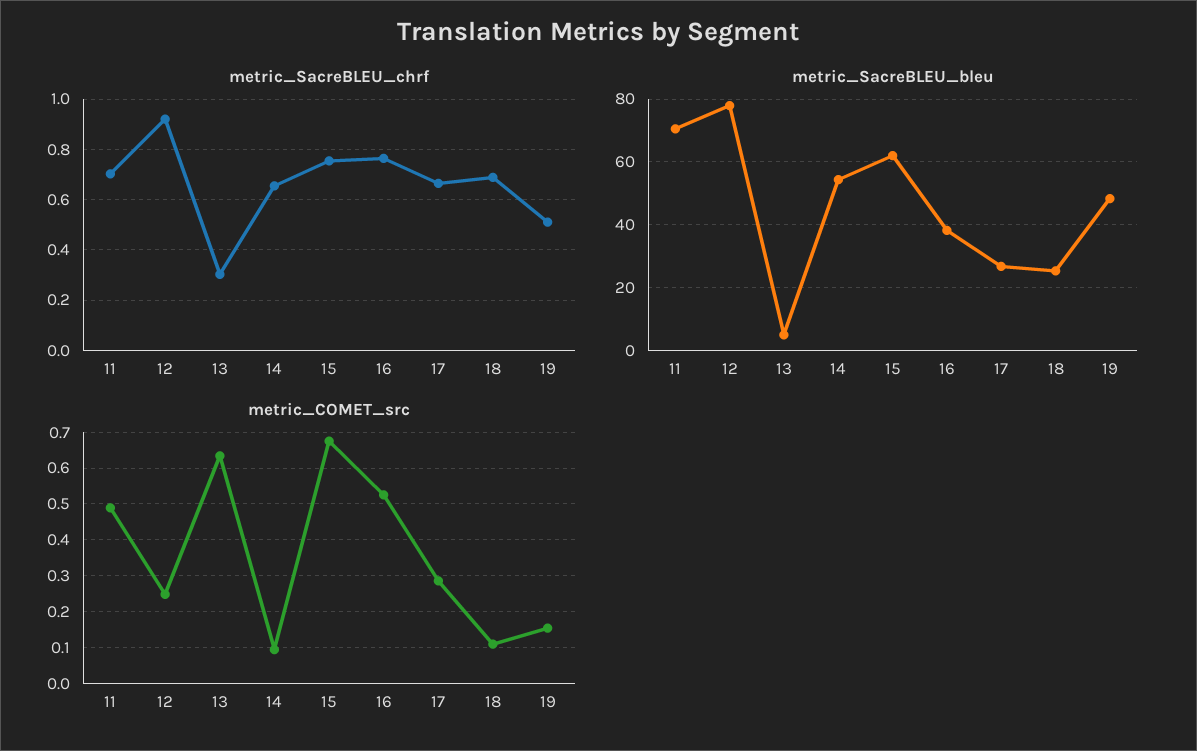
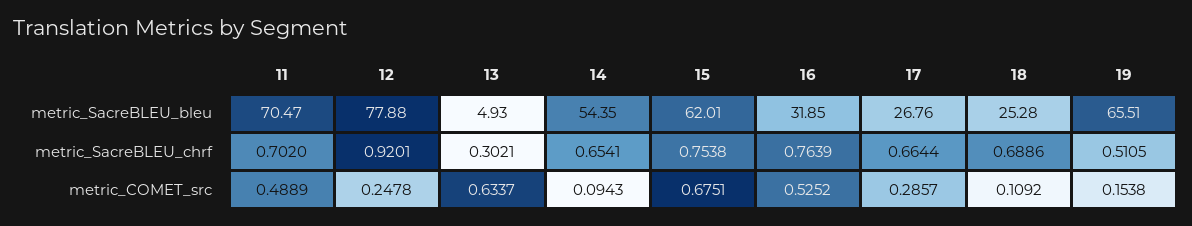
  {
    "metric_SacreBLEU_chrf": {
      "11": 0.702,
      "12": 0.9201,
      "13": 0.3021,
      "14": 0.6541,
      "15": 0.7538,
      "16": 0.7639,
      "17": 0.6644,
      "18": 0.6886,
      "19": 0.5105
    },
    "metric_SacreBLEU_bleu": {
      "11": 70.47,
      "12": 77.88,
      "13": 4.93,
      "14": 54.35,
      "15": 62.01,
-     "16": 38,
+     "16": 31.85,
      "17": 26.76,
      "18": 25.28,
-     "19": 48
+     "19": 65.51
    },
    "metric_COMET_src": {
      "11": 0.4889,
      "12": 0.2478,
      "13": 0.6337,
      "14": 0.0943,
      "15": 0.6751,
      "16": 0.5252,
      "17": 0.2857,
      "18": 0.1092,
      "19": 0.1538
    }
  }

